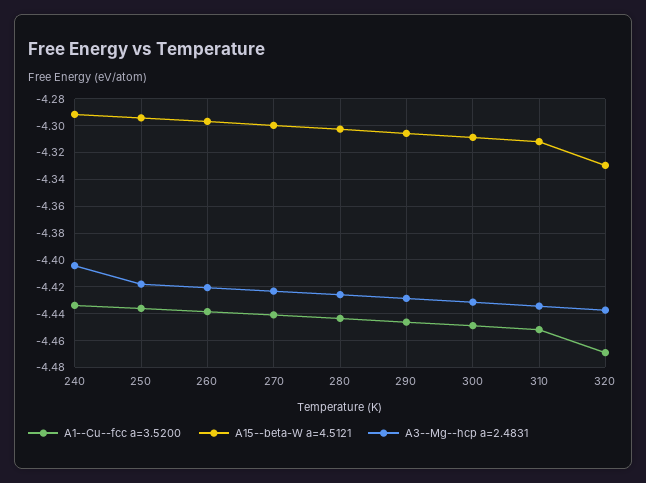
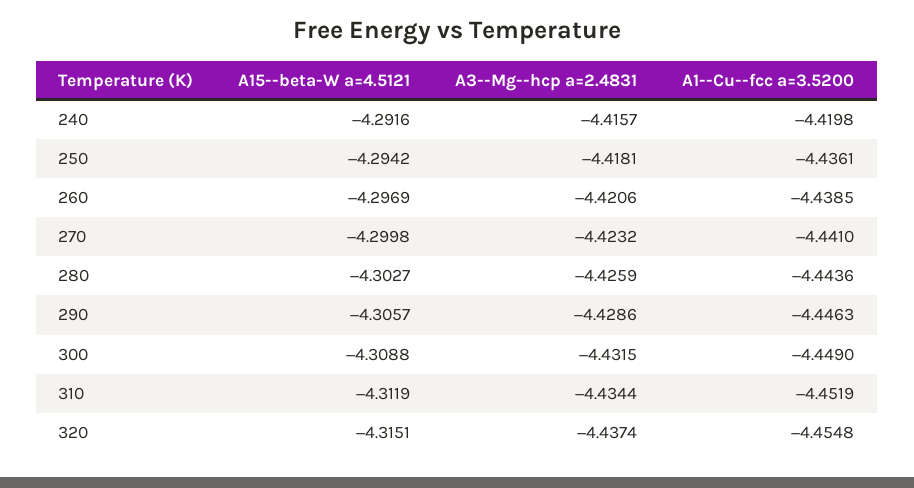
  {
    "A1--Cu--fcc a=3.5200": {
-     "240": -4.435,
+     "240": -4.4198,
      "250": -4.4361,
      "260": -4.4385,
      "270": -4.441,
      "280": -4.4436,
      "290": -4.4463,
      "300": -4.449,
      "310": -4.4519,
-     "320": -4.47
+     "320": -4.4548
    },
    "A15--beta-W a=4.5121": {
      "240": -4.2916,
      "250": -4.2942,
      "260": -4.2969,
      "270": -4.2998,
      "280": -4.3027,
      "290": -4.3057,
      "300": -4.3088,
      "310": -4.3119,
-     "320": -4.33
+     "320": -4.3151
    },
    "A3--Mg--hcp a=2.4831": {
-     "240": -4.405,
+     "240": -4.4157,
      "250": -4.4181,
      "260": -4.4206,
      "270": -4.4232,
      "280": -4.4259,
      "290": -4.4286,
      "300": -4.4315,
      "310": -4.4344,
      "320": -4.4374
    }
  }

